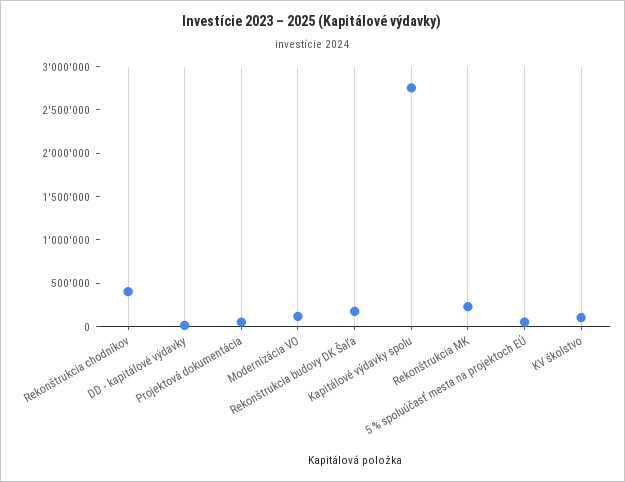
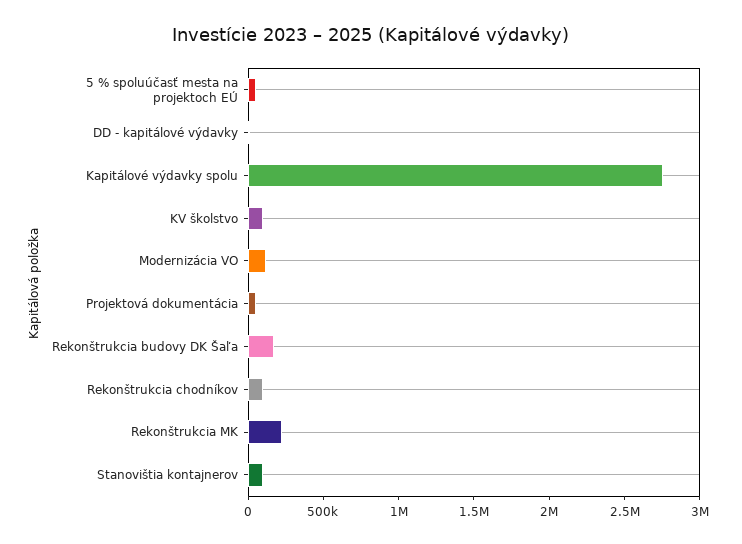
  {
-   "Rekonštrukcia chodníkov": 400000,
+   "Rekonštrukcia chodníkov": 100000,
    "DD - kapitálové výdavky": 0,
    "Projektová dokumentácia": 100000,
    "Modernizácia VO": 100000,
    "Rekonštrukcia budovy DK Šaľa": 200000,
    "Kapitálové výdavky spolu": 2800000,
    "Rekonštrukcia MK": 200000,
    "5 % spoluúčasť mesta na projektoch EÚ": 100000,
-   "KV školstvo": 100000
+   "KV školstvo": 100000,
+   "Stanovištia kontajnerov": 100000
  }

